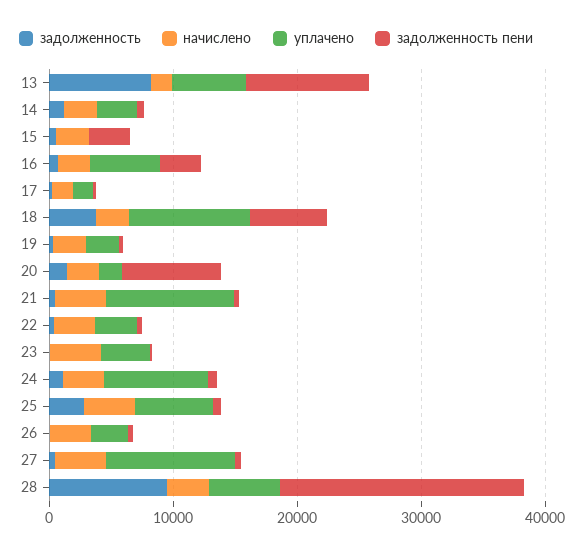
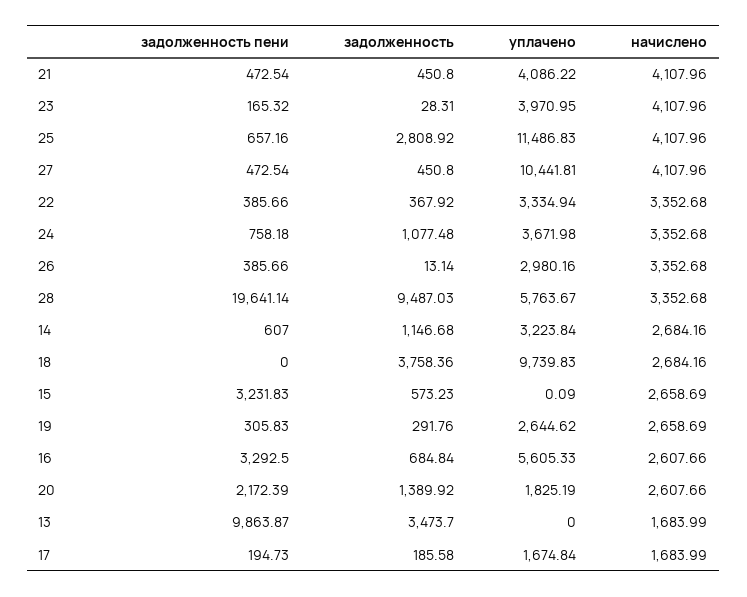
  {
    "задолженность": {
-     "13": 8000,
+     "13": 3473.7,
      "14": 1146.68,
      "15": 573.23,
      "16": 684.84,
      "17": 185.58,
      "18": 3758.36,
      "19": 291.76,
      "20": 1389.92,
      "21": 450.8,
      "22": 367.92,
      "23": 28.31,
      "24": 1077.48,
      "25": 2808.92,
      "26": 13.14,
      "27": 450.8,
      "28": 9487.03
    },
    "начислено": {
      "13": 1683.99,
      "14": 2684.16,
      "15": 2658.69,
      "16": 2607.66,
      "17": 1683.99,
      "18": 2684.16,
      "19": 2658.69,
      "20": 2607.66,
      "21": 4107.96,
      "22": 3352.68,
      "23": 4107.96,
      "24": 3352.68,
      "25": 4107.96,
      "26": 3352.68,
      "27": 4107.96,
      "28": 3352.68
    },
    "уплачено": {
-     "13": 6000,
+     "13": 0,
      "14": 3223.84,
      "15": 0.09,
      "16": 5605.33,
      "17": 1674.84,
      "18": 9739.83,
      "19": 2644.62,
      "20": 1825.19,
-     "21": 10000,
+     "21": 4086.22,
      "22": 3334.94,
      "23": 3970.95,
-     "24": 8000,
+     "24": 3671.98,
-     "25": 6000,
+     "25": 11486.83,
      "26": 2980.16,
      "27": 10441.81,
      "28": 5763.67
    },
    "задолженность пени": {
      "13": 9863.87,
      "14": 607,
      "15": 3231.83,
      "16": 3292.5,
      "17": 194.73,
-     "18": 6000,
+     "18": 0,
      "19": 305.83,
-     "20": 8000,
+     "20": 2172.39,
      "21": 472.54,
      "22": 385.66,
      "23": 165.32,
      "24": 758.18,
      "25": 657.16,
      "26": 385.66,
      "27": 472.54,
      "28": 19641.14
    }
  }

